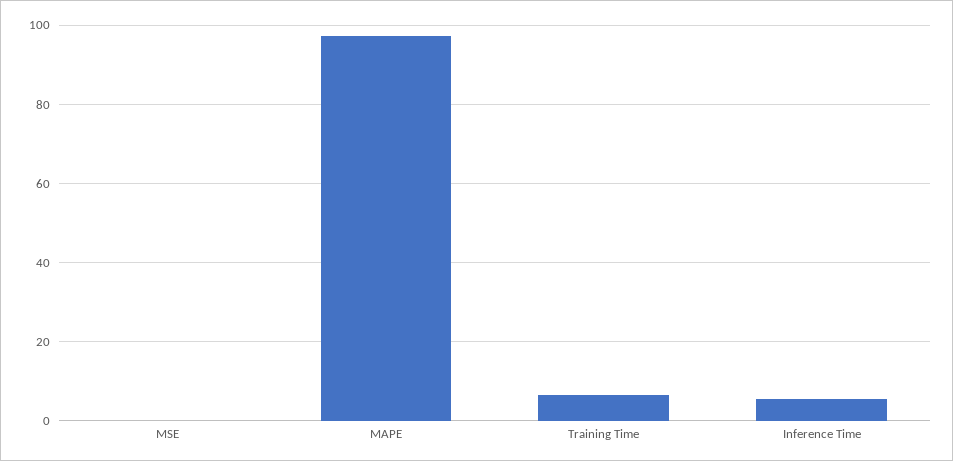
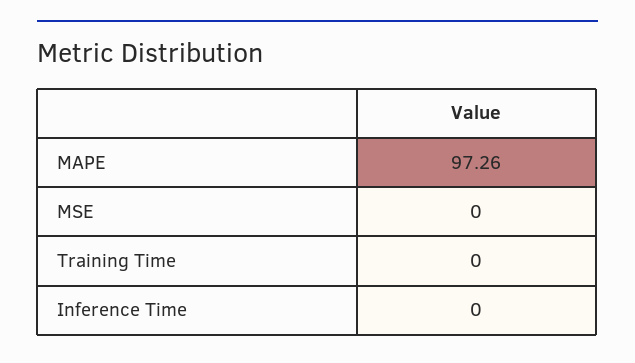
  {
    "MSE": 0,
    "MAPE": 97.26,
-   "Training Time": 6,
+   "Training Time": 0,
-   "Inference Time": 6
+   "Inference Time": 0
  }

